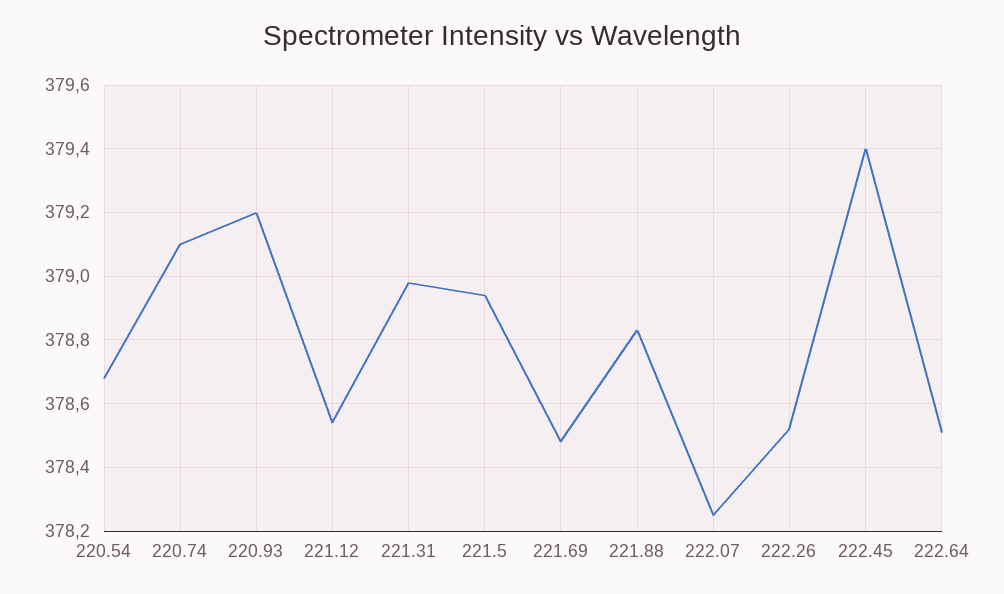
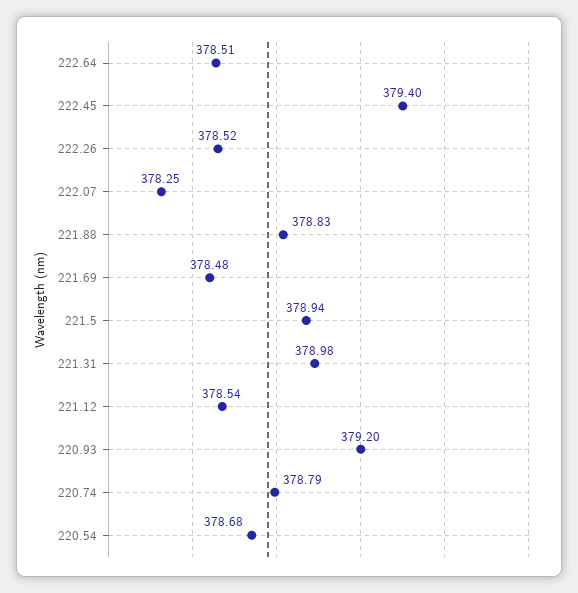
  {
    "220.54": 378.68,
-   "220.74": 379.1,
+   "220.74": 378.79,
    "220.93": 379.2,
    "221.12": 378.54,
    "221.31": 378.98,
    "221.5": 378.94,
    "221.69": 378.48,
    "221.88": 378.83,
    "222.07": 378.25,
    "222.26": 378.52,
    "222.45": 379.4,
    "222.64": 378.51
  }

